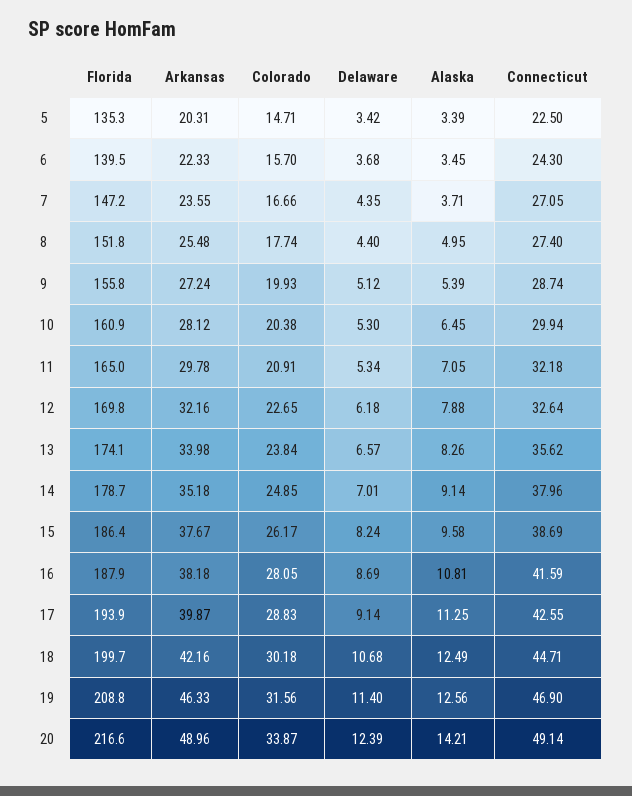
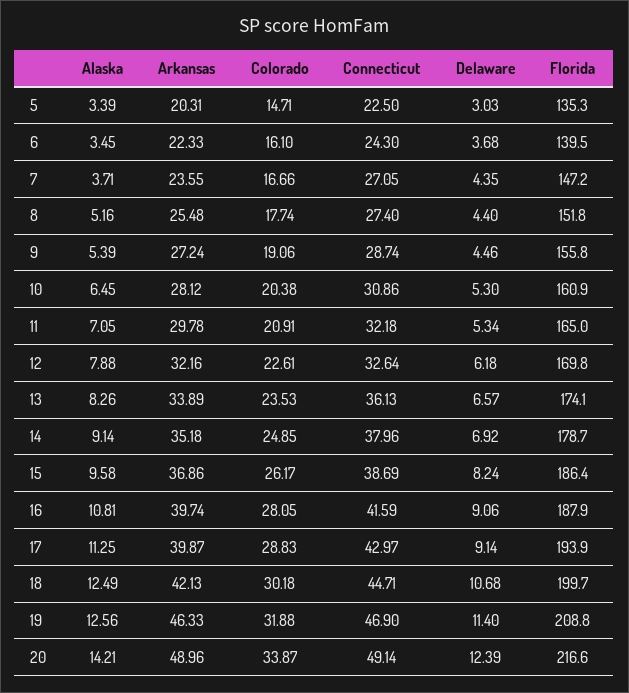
  {
    "Florida": {
      "5": 135.3,
      "6": 139.5,
      "7": 147.2,
      "8": 151.8,
      "9": 155.8,
      "10": 160.9,
      "11": 165,
      "12": 169.8,
      "13": 174.1,
      "14": 178.7,
      "15": 186.4,
      "16": 187.9,
      "17": 193.9,
      "18": 199.7,
      "19": 208.8,
      "20": 216.6
    },
    "Arkansas": {
      "5": 20.31,
      "6": 22.33,
      "7": 23.55,
      "8": 25.48,
      "9": 27.24,
      "10": 28.12,
      "11": 29.78,
      "12": 32.16,
-     "13": 33.98,
+     "13": 33.89,
      "14": 35.18,
-     "15": 37.67,
+     "15": 36.86,
-     "16": 38.18,
+     "16": 39.74,
      "17": 39.87,
-     "18": 42.16,
+     "18": 42.13,
      "19": 46.33,
      "20": 48.96
    },
    "Colorado": {
      "5": 14.71,
-     "6": 15.7,
+     "6": 16.1,
      "7": 16.66,
      "8": 17.74,
-     "9": 19.93,
+     "9": 19.06,
      "10": 20.38,
      "11": 20.91,
-     "12": 22.65,
+     "12": 22.61,
-     "13": 23.84,
+     "13": 23.53,
      "14": 24.85,
      "15": 26.17,
      "16": 28.05,
      "17": 28.83,
      "18": 30.18,
-     "19": 31.56,
+     "19": 31.88,
      "20": 33.87
    },
    "Delaware": {
-     "5": 3.42,
+     "5": 3.03,
      "6": 3.68,
      "7": 4.35,
      "8": 4.4,
-     "9": 5.12,
+     "9": 4.46,
      "10": 5.3,
      "11": 5.34,
      "12": 6.18,
      "13": 6.57,
-     "14": 7.01,
+     "14": 6.92,
      "15": 8.24,
-     "16": 8.69,
+     "16": 9.06,
      "17": 9.14,
      "18": 10.68,
      "19": 11.4,
      "20": 12.39
    },
    "Alaska": {
      "5": 3.39,
      "6": 3.45,
      "7": 3.71,
-     "8": 4.95,
+     "8": 5.16,
      "9": 5.39,
      "10": 6.45,
      "11": 7.05,
      "12": 7.88,
      "13": 8.26,
      "14": 9.14,
      "15": 9.58,
      "16": 10.81,
      "17": 11.25,
      "18": 12.49,
      "19": 12.56,
      "20": 14.21
    },
    "Connecticut": {
      "5": 22.5,
      "6": 24.3,
      "7": 27.05,
      "8": 27.4,
      "9": 28.74,
-     "10": 29.94,
+     "10": 30.86,
      "11": 32.18,
      "12": 32.64,
-     "13": 35.62,
+     "13": 36.13,
      "14": 37.96,
      "15": 38.69,
      "16": 41.59,
-     "17": 42.55,
+     "17": 42.97,
      "18": 44.71,
      "19": 46.9,
      "20": 49.14
    }
  }

